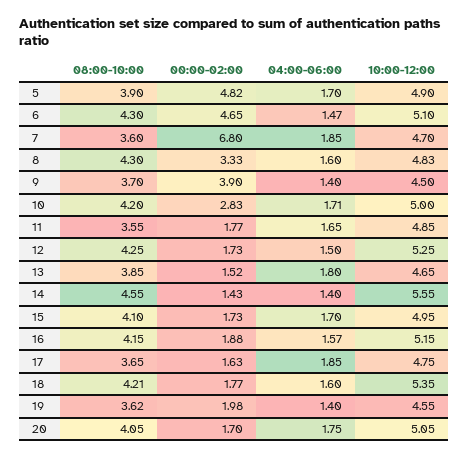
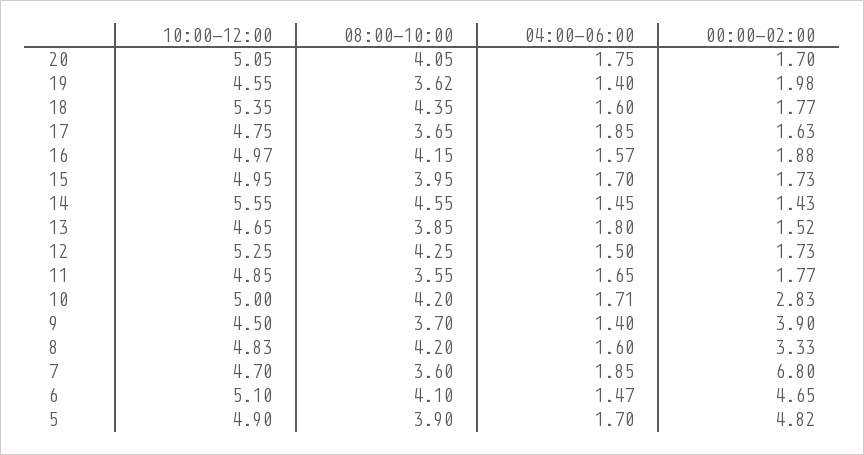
  {
    "08:00-10:00": {
      "5": 3.9,
-     "6": 4.3,
+     "6": 4.1,
      "7": 3.6,
-     "8": 4.3,
+     "8": 4.2,
      "9": 3.7,
      "10": 4.2,
      "11": 3.55,
      "12": 4.25,
      "13": 3.85,
      "14": 4.55,
-     "15": 4.1,
+     "15": 3.95,
      "16": 4.15,
      "17": 3.65,
-     "18": 4.21,
+     "18": 4.35,
      "19": 3.62,
      "20": 4.05
    },
    "00:00-02:00": {
      "5": 4.82,
      "6": 4.65,
      "7": 6.8,
      "8": 3.33,
      "9": 3.9,
      "10": 2.83,
      "11": 1.77,
      "12": 1.73,
      "13": 1.52,
      "14": 1.43,
      "15": 1.73,
      "16": 1.88,
      "17": 1.63,
      "18": 1.77,
      "19": 1.98,
      "20": 1.7
    },
    "04:00-06:00": {
      "5": 1.7,
      "6": 1.47,
      "7": 1.85,
      "8": 1.6,
      "9": 1.4,
      "10": 1.71,
      "11": 1.65,
      "12": 1.5,
      "13": 1.8,
-     "14": 1.4,
+     "14": 1.45,
      "15": 1.7,
      "16": 1.57,
      "17": 1.85,
      "18": 1.6,
      "19": 1.4,
      "20": 1.75
    },
    "10:00-12:00": {
      "5": 4.9,
      "6": 5.1,
      "7": 4.7,
      "8": 4.83,
      "9": 4.5,
      "10": 5,
      "11": 4.85,
      "12": 5.25,
      "13": 4.65,
      "14": 5.55,
      "15": 4.95,
-     "16": 5.15,
+     "16": 4.97,
      "17": 4.75,
      "18": 5.35,
      "19": 4.55,
      "20": 5.05
    }
  }

